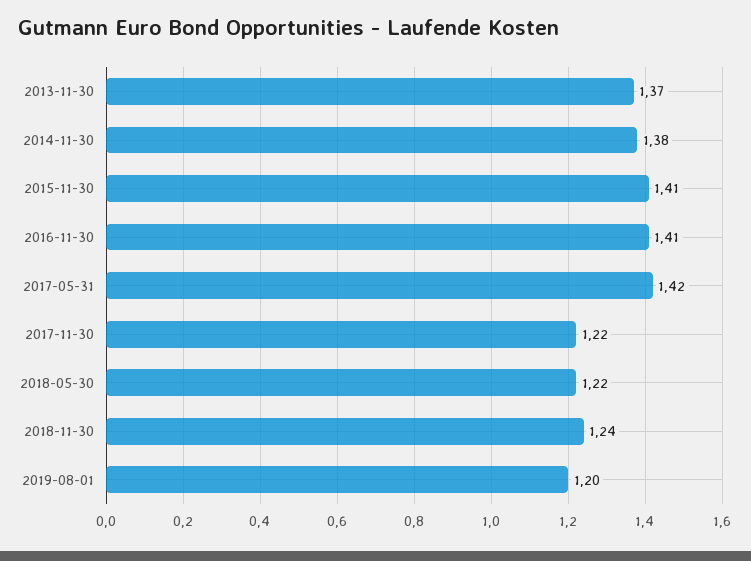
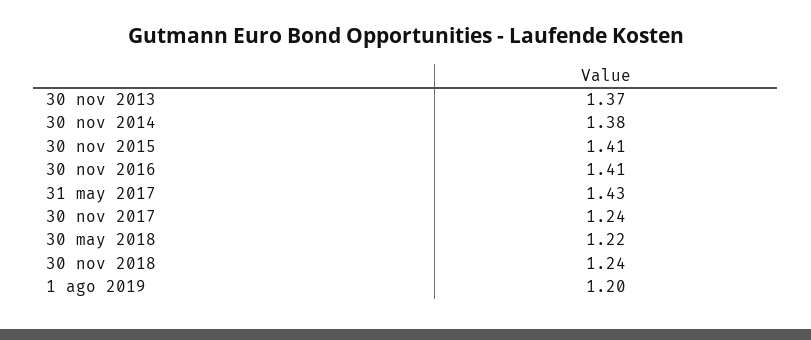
  {
    "2013-11-30": 1.37,
    "2014-11-30": 1.38,
    "2015-11-30": 1.41,
    "2016-11-30": 1.41,
-   "2017-05-31": 1.42,
+   "2017-05-31": 1.43,
-   "2017-11-30": 1.22,
+   "2017-11-30": 1.24,
    "2018-05-30": 1.22,
    "2018-11-30": 1.24,
    "2019-08-01": 1.2
  }

